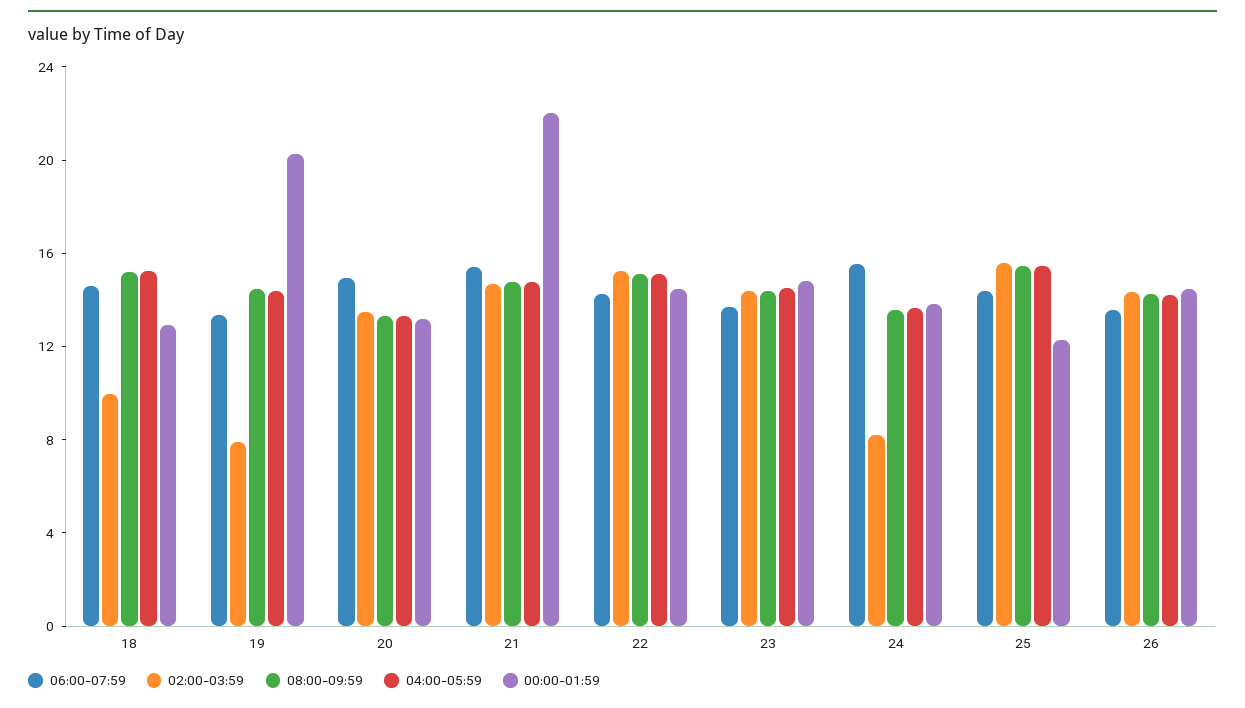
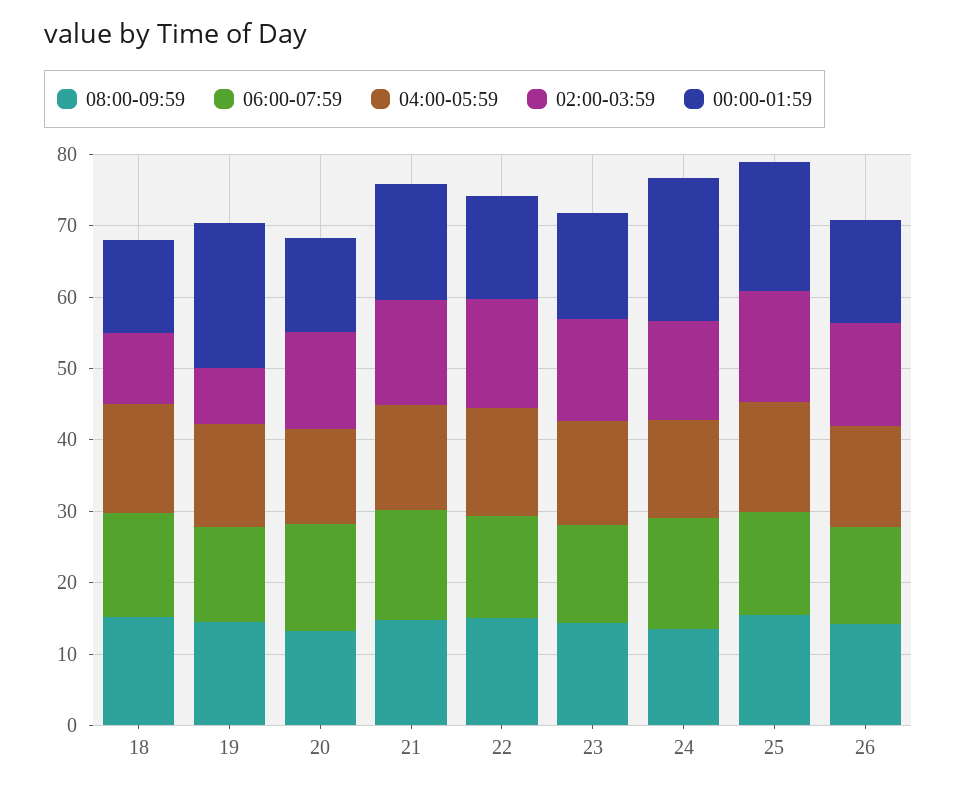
  {
    "06:00-07:59": {
      "18": 15,
      "19": 13,
      "20": 15,
      "21": 15,
      "22": 14,
      "23": 14,
      "24": 16,
      "25": 14,
      "26": 14
    },
    "02:00-03:59": {
      "18": 10,
      "19": 8,
      "20": 14,
      "21": 15,
      "22": 15,
      "23": 14,
-     "24": 8,
+     "24": 14,
      "25": 16,
      "26": 14
    },
    "08:00-09:59": {
      "18": 15,
      "19": 14,
      "20": 13,
      "21": 15,
      "22": 15,
      "23": 14,
      "24": 14,
      "25": 15,
      "26": 14
    },
    "04:00-05:59": {
      "18": 15,
      "19": 14,
      "20": 13,
      "21": 15,
      "22": 15,
      "23": 15,
      "24": 14,
      "25": 15,
      "26": 14
    },
    "00:00-01:59": {
      "18": 13,
      "19": 20,
      "20": 13,
-     "21": 22,
+     "21": 16,
      "22": 14,
      "23": 15,
-     "24": 14,
+     "24": 20,
-     "25": 12,
+     "25": 18,
      "26": 14
    }
  }

